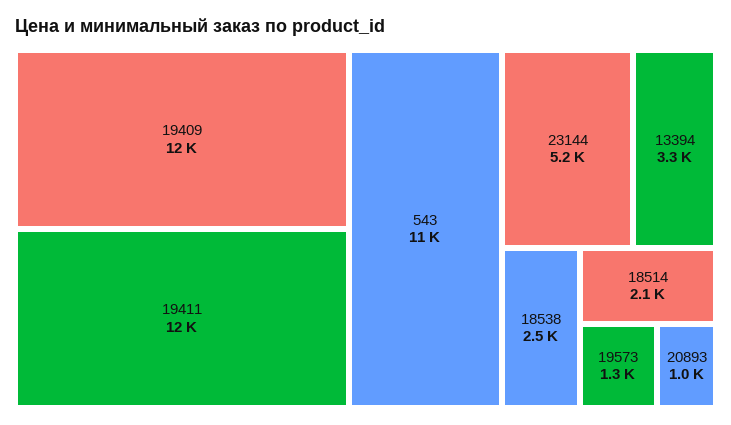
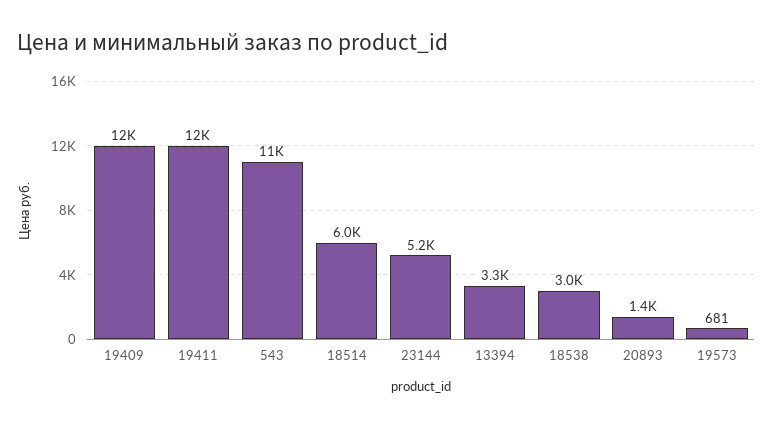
  {
    "19409": 12000,
    "19411": 12000,
    "543": 11000,
    "23144": 5200,
    "13394": 3300,
-   "18538": 2500,
+   "18538": 3000,
-   "18514": 2100,
+   "18514": 6000,
-   "19573": 1300,
+   "19573": 681,
-   "20893": 1000
+   "20893": 1400
  }

